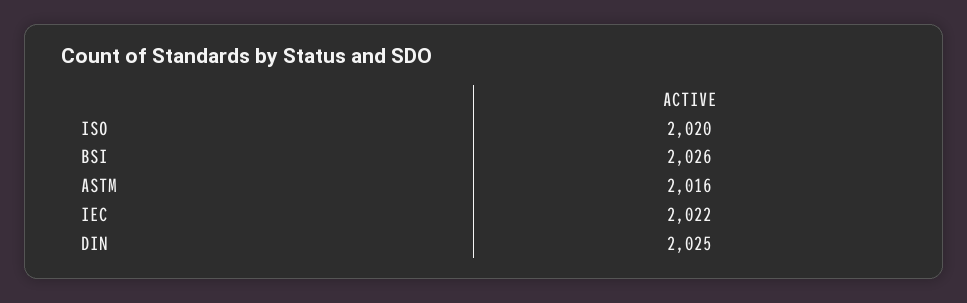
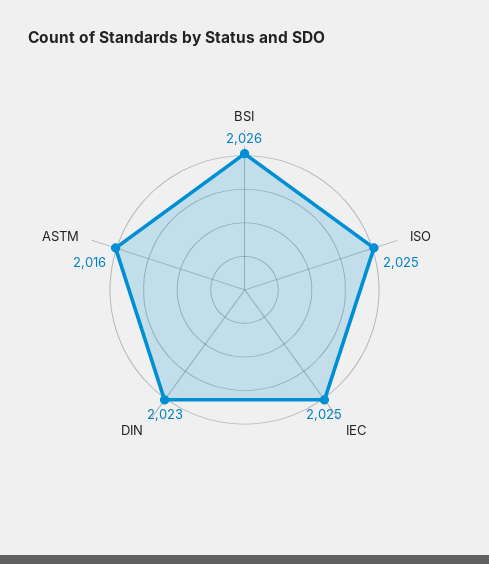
  {
-   "ISO": 2020,
+   "ISO": 2025,
    "BSI": 2026,
    "ASTM": 2016,
-   "IEC": 2022,
+   "IEC": 2025,
-   "DIN": 2025
+   "DIN": 2023
  }

